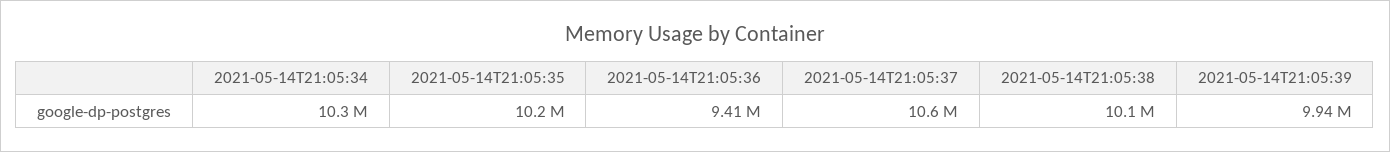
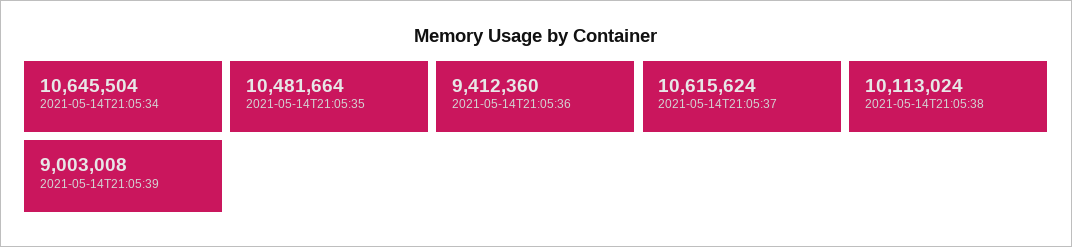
  {
-   "2021-05-14T21:05:34": 10300000,
+   "2021-05-14T21:05:34": 10645504,
-   "2021-05-14T21:05:35": 10200000,
+   "2021-05-14T21:05:35": 10481664,
    "2021-05-14T21:05:36": 9412360,
    "2021-05-14T21:05:37": 10615624,
    "2021-05-14T21:05:38": 10113024,
-   "2021-05-14T21:05:39": 9940000
+   "2021-05-14T21:05:39": 9003008
  }

